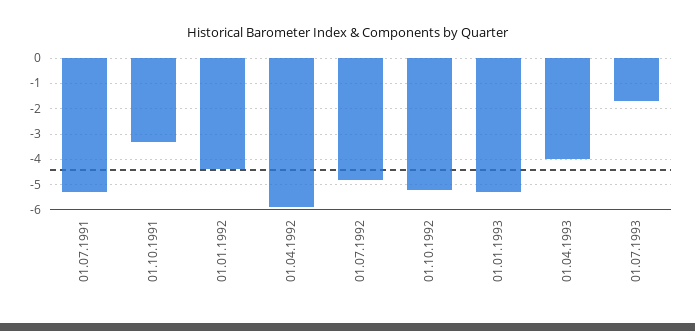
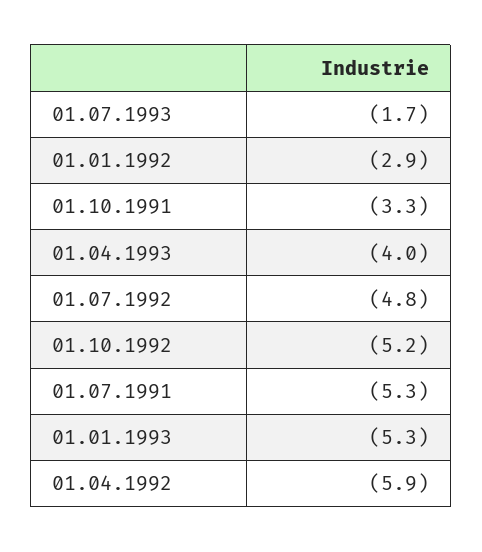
  {
    "01.07.1991": -5.3,
    "01.10.1991": -3.3,
-   "01.01.1992": -4.5,
+   "01.01.1992": -2.9,
    "01.04.1992": -5.9,
    "01.07.1992": -4.8,
    "01.10.1992": -5.2,
    "01.01.1993": -5.3,
    "01.04.1993": -4,
    "01.07.1993": -1.7
  }

